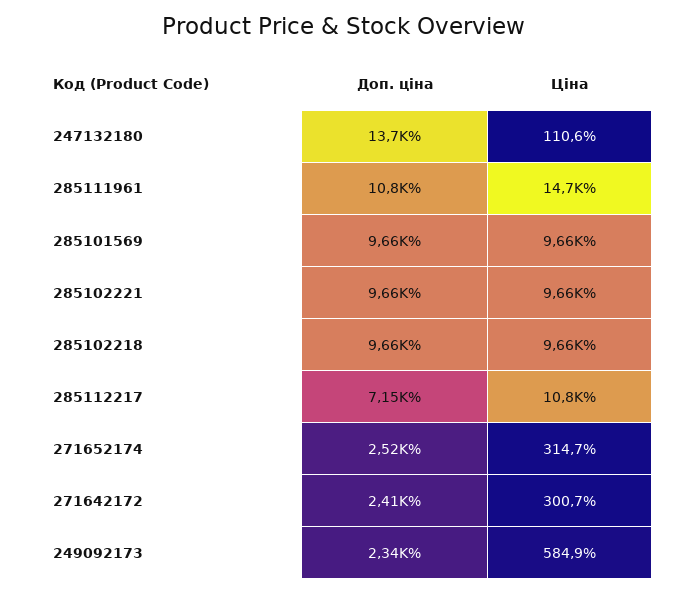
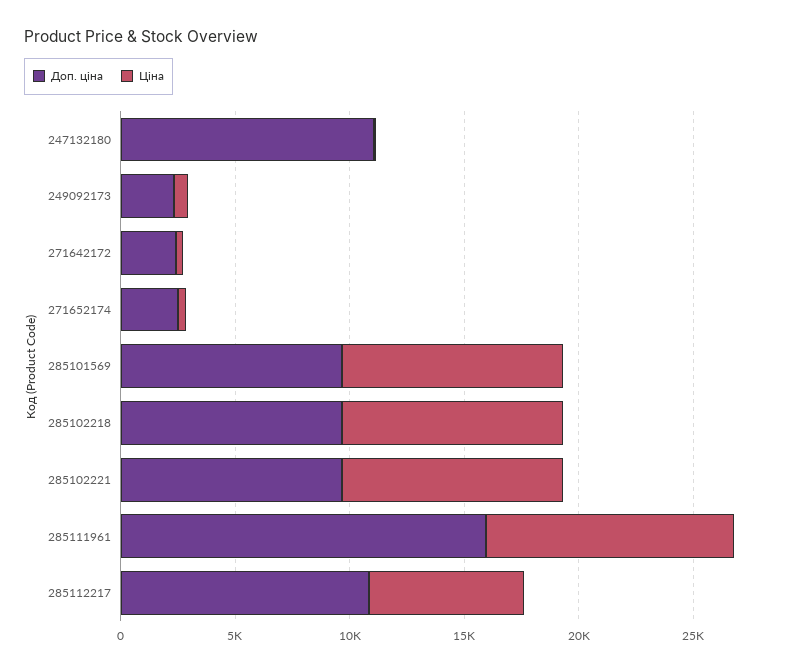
  {
    "Доп. ціна": {
-     "247132180": 13700,
+     "247132180": 11000,
-     "285111961": 10800,
+     "285111961": 16000,
      "285101569": 9660,
      "285102221": 9660,
      "285102218": 9660,
-     "285112217": 7150,
+     "285112217": 11000,
      "271652174": 2520,
      "271642172": 2410,
      "249092173": 2340
    },
    "Ціна": {
      "247132180": 110.6,
-     "285111961": 14700,
+     "285111961": 11000,
      "285101569": 9660,
      "285102221": 9660,
      "285102218": 9660,
-     "285112217": 10800,
+     "285112217": 7000,
      "271652174": 314.7,
      "271642172": 300.7,
      "249092173": 584.9
    }
  }

